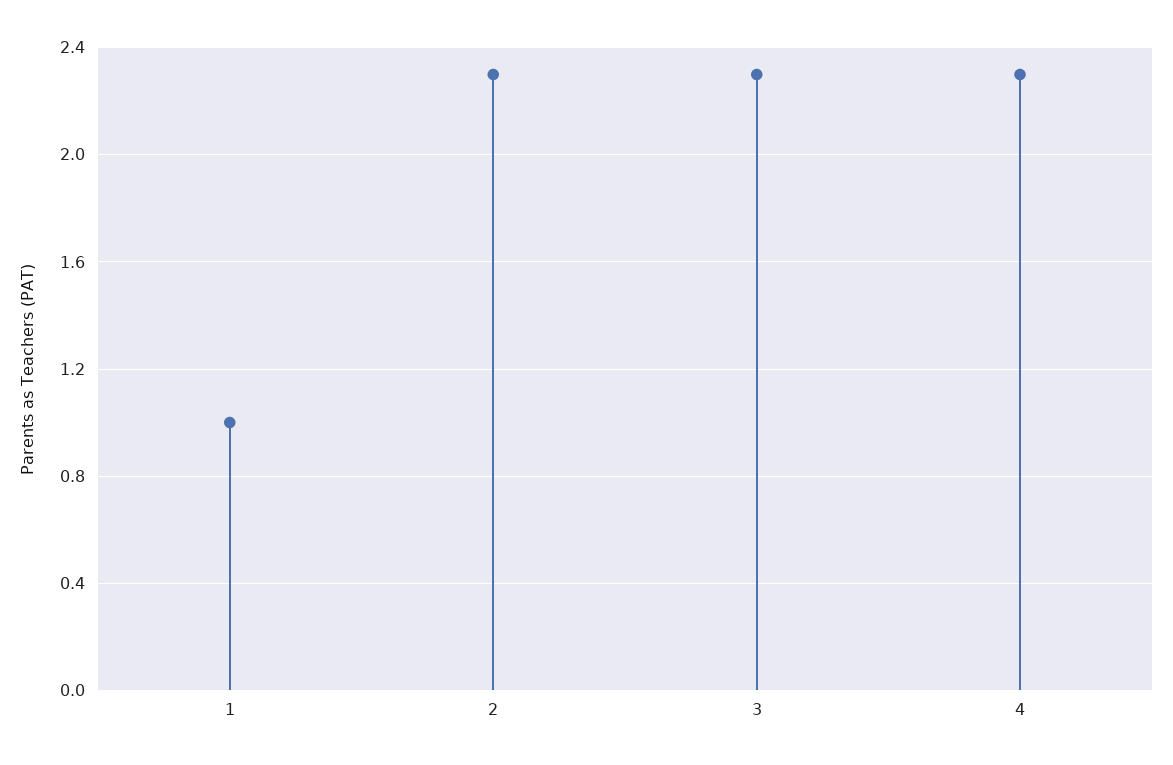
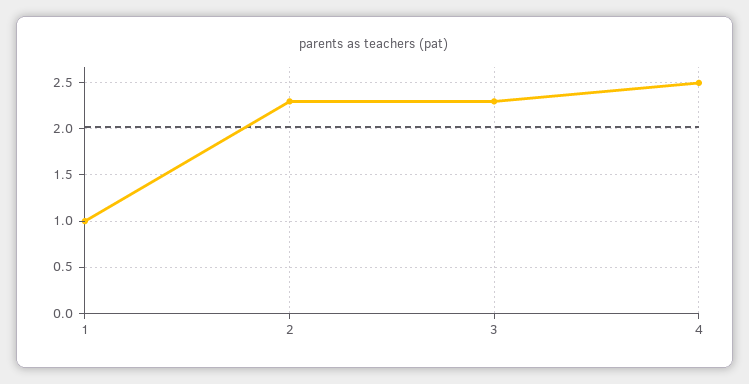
  {
    "1": 1,
    "2": 2.3,
    "3": 2.3,
-   "4": 2.3
+   "4": 2.5
  }

